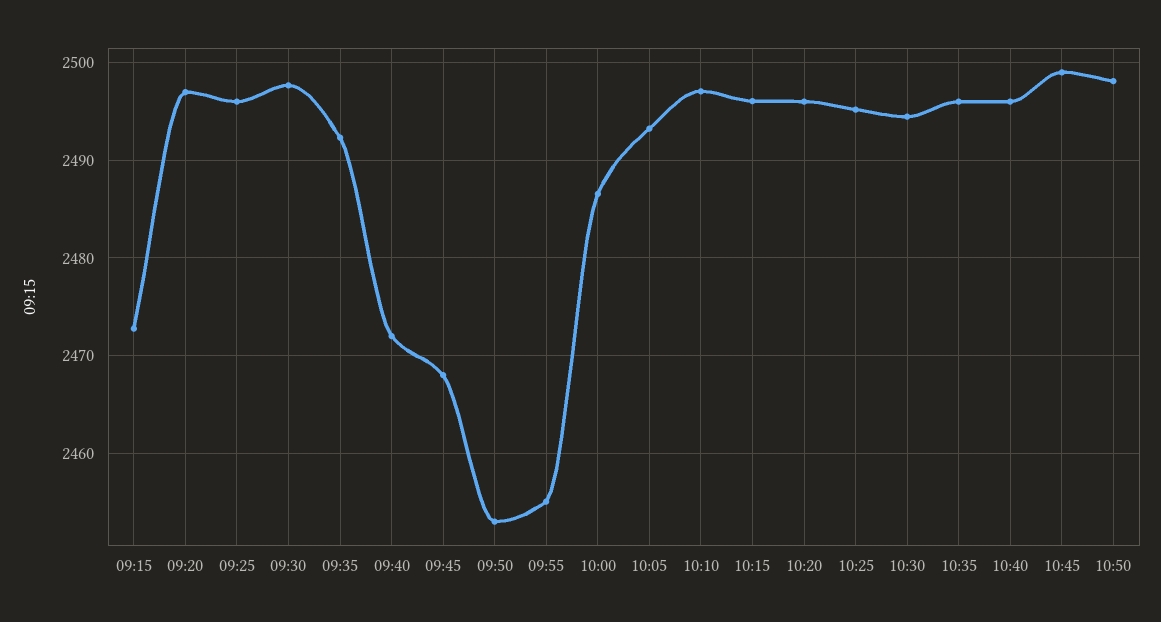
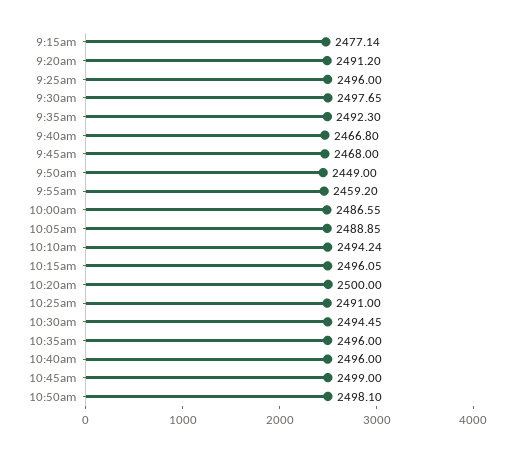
  {
-   "09:15": 2473,
+   "09:15": 2477.14,
-   "09:20": 2497,
+   "09:20": 2491.2,
    "09:25": 2496,
    "09:30": 2497.65,
    "09:35": 2492.3,
-   "09:40": 2472,
+   "09:40": 2466.8,
    "09:45": 2468,
-   "09:50": 2453,
+   "09:50": 2449,
-   "09:55": 2455,
+   "09:55": 2459.2,
    "10:00": 2486.55,
-   "10:05": 2493,
+   "10:05": 2488.85,
-   "10:10": 2497,
+   "10:10": 2494.24,
    "10:15": 2496.05,
-   "10:20": 2496,
+   "10:20": 2500,
-   "10:25": 2495,
+   "10:25": 2491,
    "10:30": 2494.45,
    "10:35": 2496,
    "10:40": 2496,
    "10:45": 2499,
    "10:50": 2498.1
  }

